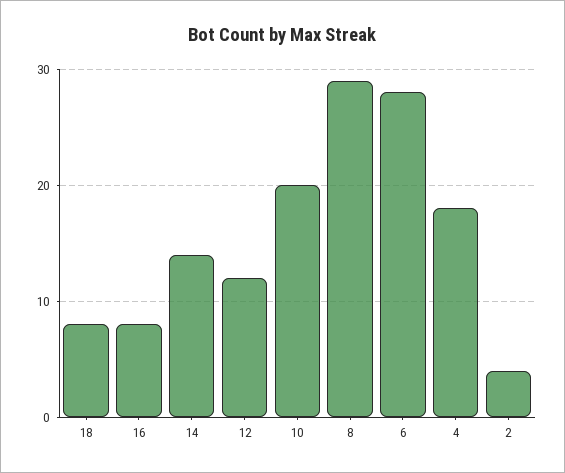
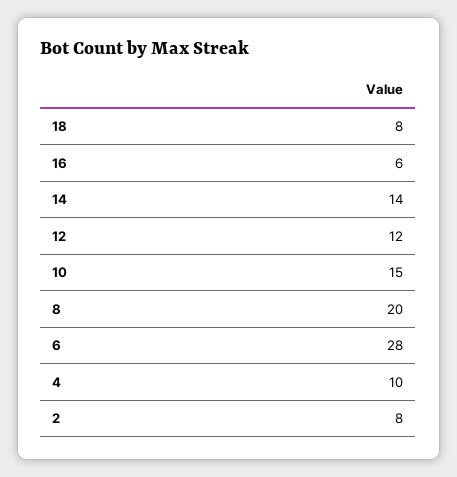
  {
    "18": 8,
-   "16": 8,
+   "16": 6,
    "14": 14,
    "12": 12,
-   "10": 20,
+   "10": 15,
-   "8": 29,
+   "8": 20,
    "6": 28,
-   "4": 18,
+   "4": 10,
-   "2": 4
+   "2": 8
  }

